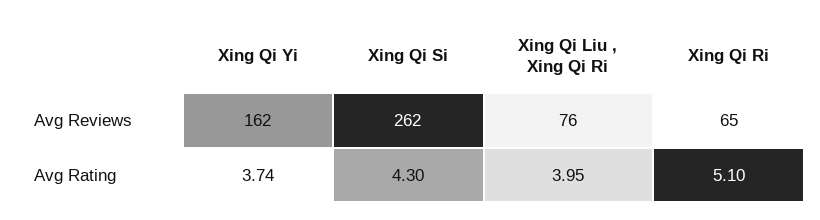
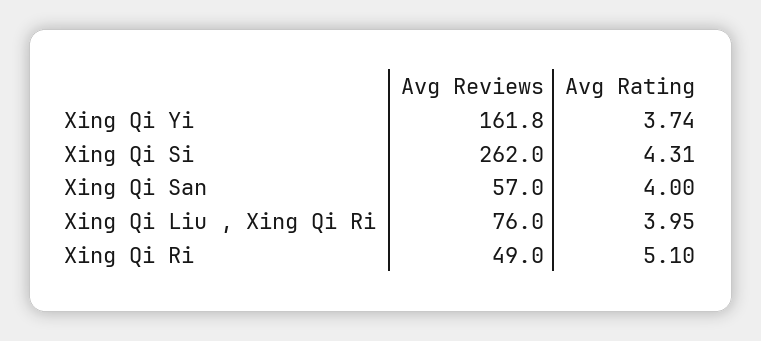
  {
    "Xing Qi Yi": {
      "Avg Reviews": 161.8,
      "Avg Rating": 3.74
    },
    "Xing Qi Si": {
      "Avg Reviews": 262,
-     "Avg Rating": 4.3
+     "Avg Rating": 4.31
    },
    "Xing Qi Liu , Xing Qi Ri": {
      "Avg Reviews": 76,
      "Avg Rating": 3.95
    },
    "Xing Qi Ri": {
-     "Avg Reviews": 65,
+     "Avg Reviews": 49,
      "Avg Rating": 5.1
-   }
+   },
+   "Xing Qi San": {
+     "Avg Reviews": 57,
+     "Avg Rating": 4
+   }
  }

